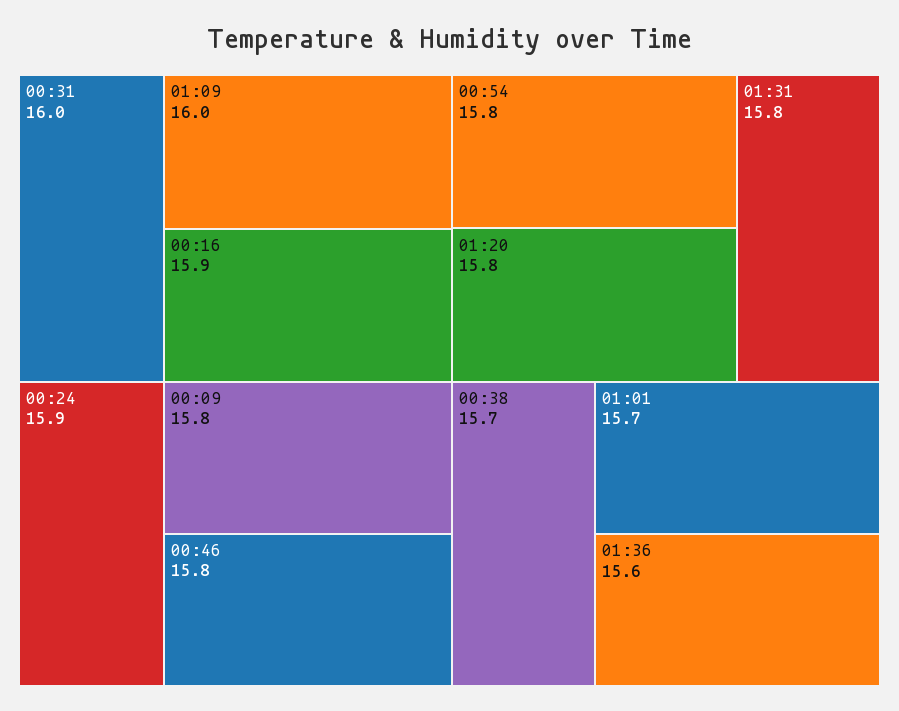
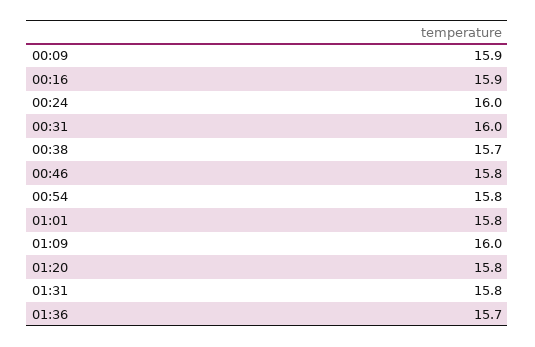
  {
    "00:31": 16,
    "01:09": 16,
    "00:16": 15.9,
-   "00:24": 15.9,
+   "00:24": 16,
-   "00:09": 15.8,
+   "00:09": 15.9,
    "00:46": 15.8,
    "00:54": 15.8,
    "01:20": 15.8,
    "01:31": 15.8,
    "00:38": 15.7,
-   "01:01": 15.7,
+   "01:01": 15.8,
-   "01:36": 15.6
+   "01:36": 15.7
  }

